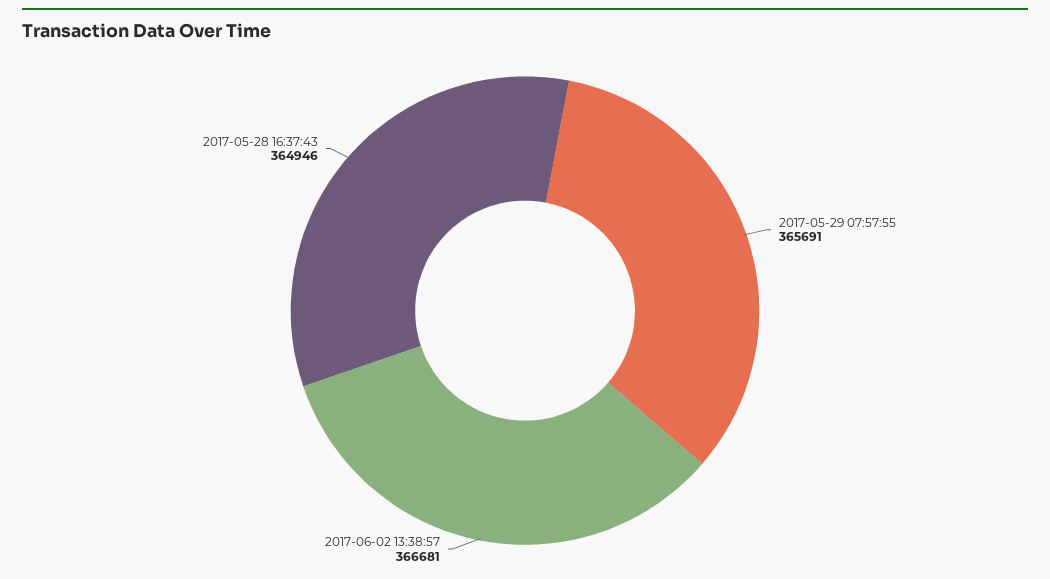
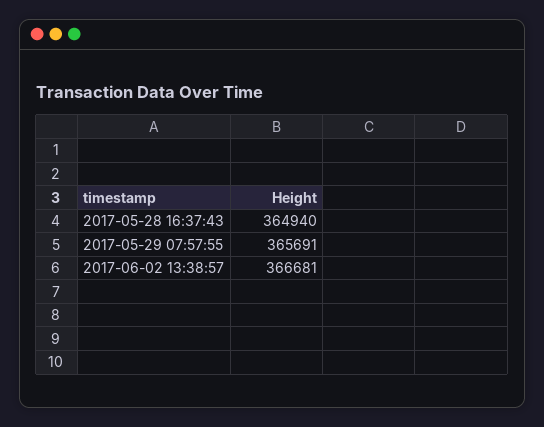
  {
    "2017-05-29 07:57:55": 365691,
    "2017-06-02 13:38:57": 366681,
-   "2017-05-28 16:37:43": 364946
+   "2017-05-28 16:37:43": 364940
  }

